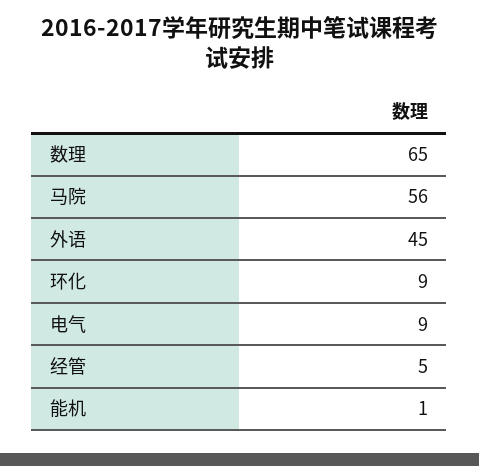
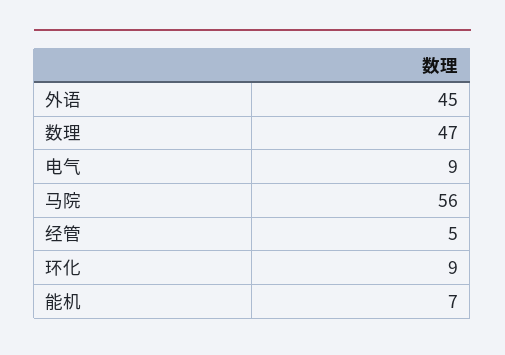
  {
-   "数理": 65,
+   "数理": 47,
    "马院": 56,
    "外语": 45,
    "环化": 9,
    "电气": 9,
    "经管": 5,
-   "能机": 1
+   "能机": 7
  }

